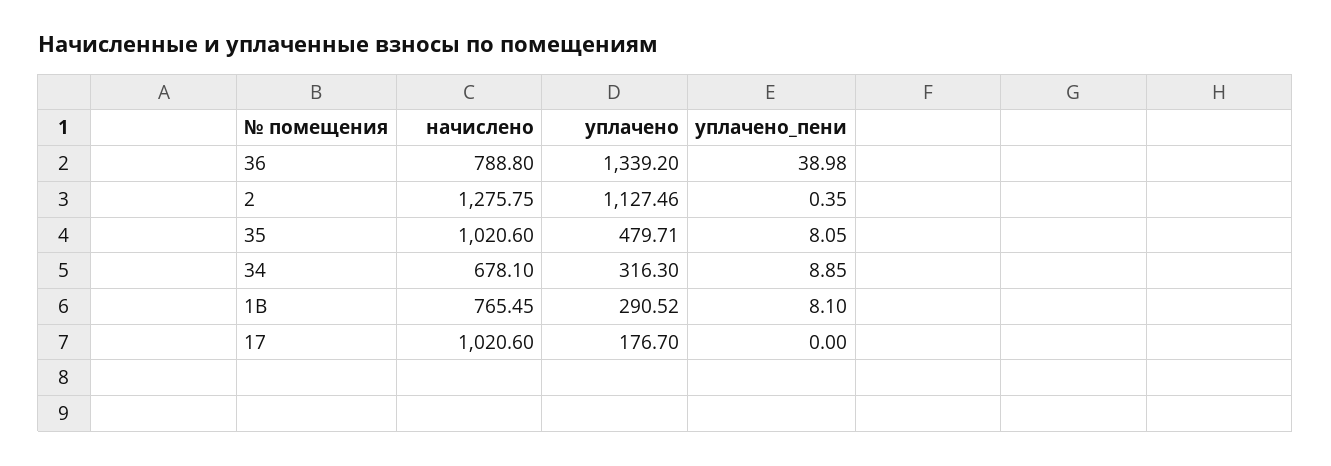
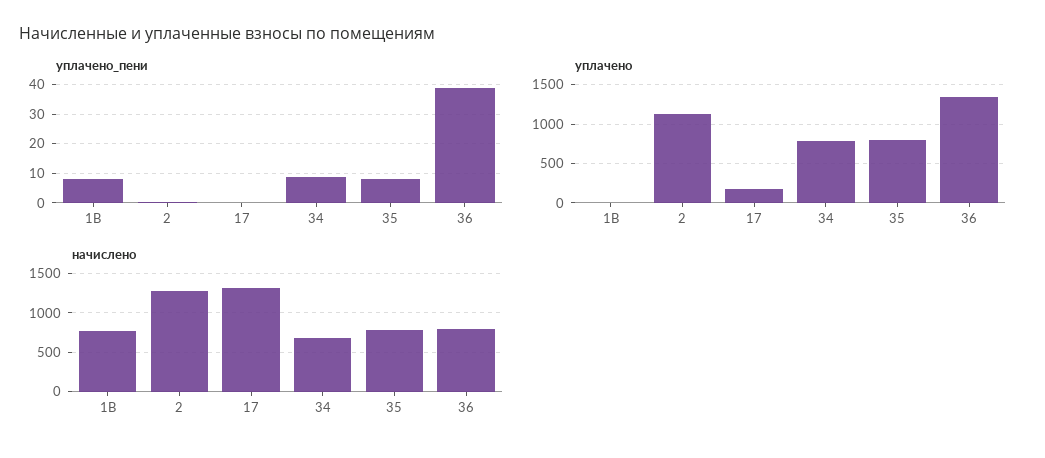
  {
    "начислено": {
      "36": 788.8,
      "2": 1275.75,
-     "35": 1020.6,
+     "35": 800,
      "34": 678.1,
      "1В": 765.45,
-     "17": 1020.6
+     "17": 1300
    },
    "уплачено": {
      "36": 1339.2,
      "2": 1127.46,
-     "35": 479.71,
+     "35": 800,
-     "34": 316.3,
+     "34": 800,
-     "1В": 290.52,
+     "1В": 0,
      "17": 176.7
    },
    "уплачено_пени": {
      "36": 38.98,
      "2": 0.35,
      "35": 8.05,
      "34": 8.85,
      "1В": 8.1,
      "17": 0
    }
  }

